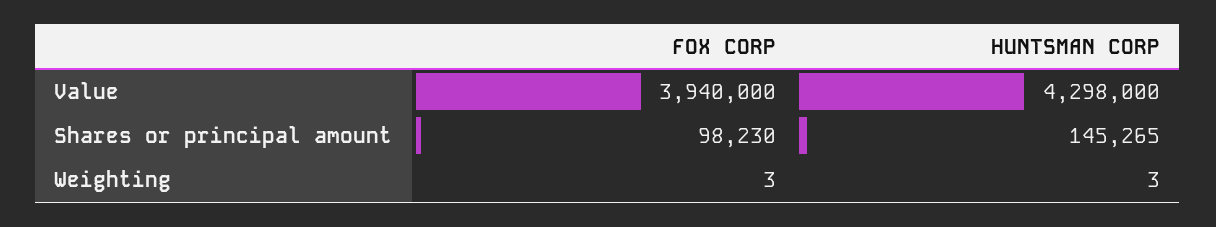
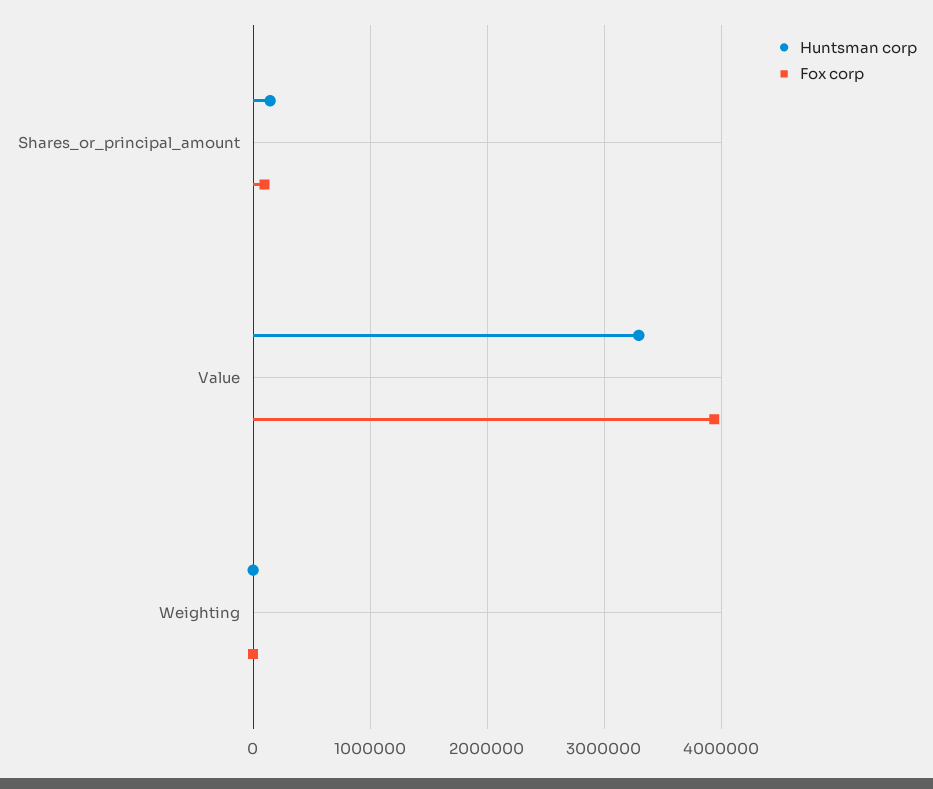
  {
    "FOX CORP": {
      "Value": 3940000,
      "Shares or principal amount": 98230,
      "Weighting": 3
    },
    "HUNTSMAN CORP": {
-     "Value": 4298000,
+     "Value": 3300000,
      "Shares or principal amount": 145265,
      "Weighting": 3
    }
  }

